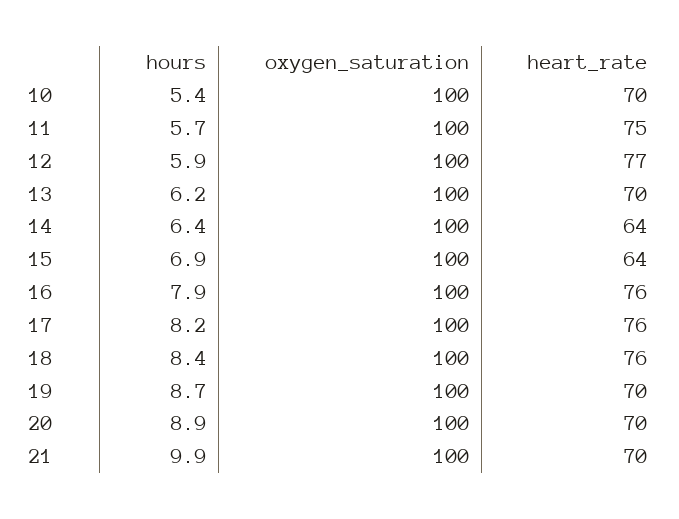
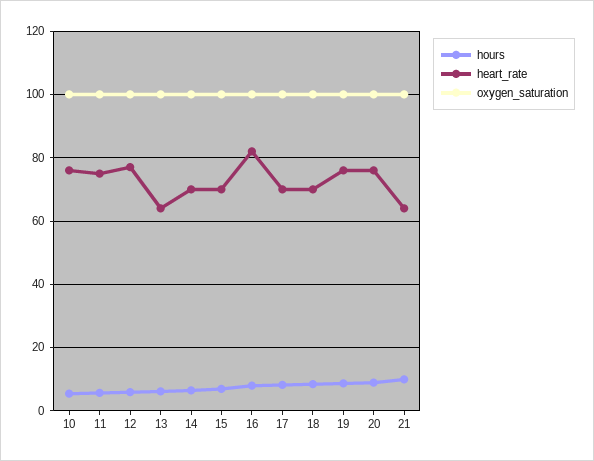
  {
    "hours": {
      "10": 5.4,
      "11": 5.7,
      "12": 5.9,
      "13": 6.2,
      "14": 6.4,
      "15": 6.9,
      "16": 7.9,
      "17": 8.2,
      "18": 8.4,
      "19": 8.7,
      "20": 8.9,
      "21": 9.9
    },
    "oxygen_saturation": {
      "10": 100,
      "11": 100,
      "12": 100,
      "13": 100,
      "14": 100,
      "15": 100,
      "16": 100,
      "17": 100,
      "18": 100,
      "19": 100,
      "20": 100,
      "21": 100
    },
    "heart_rate": {
-     "10": 70,
+     "10": 76,
      "11": 75,
      "12": 77,
-     "13": 70,
+     "13": 64,
-     "14": 64,
+     "14": 70,
-     "15": 64,
+     "15": 70,
-     "16": 76,
+     "16": 82,
-     "17": 76,
+     "17": 70,
-     "18": 76,
+     "18": 70,
-     "19": 70,
+     "19": 76,
-     "20": 70,
+     "20": 76,
-     "21": 70
+     "21": 64
    }
  }

